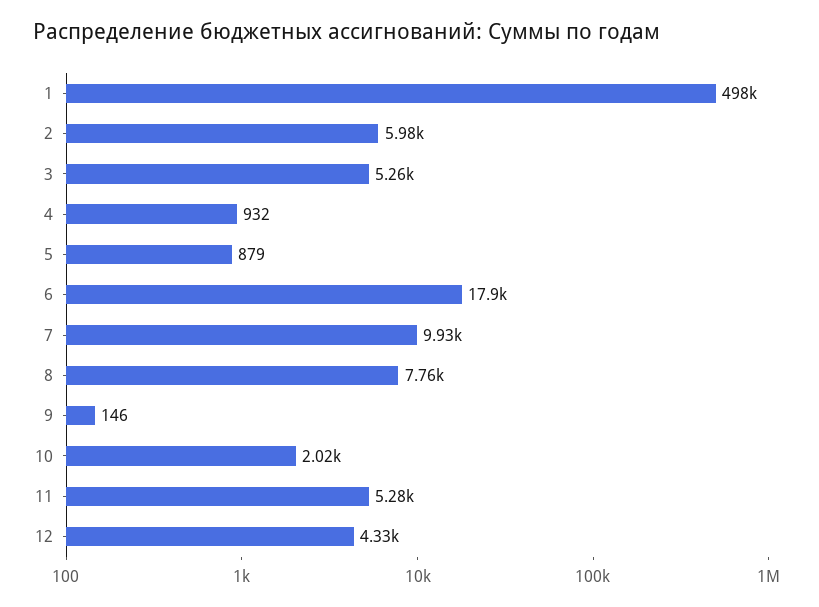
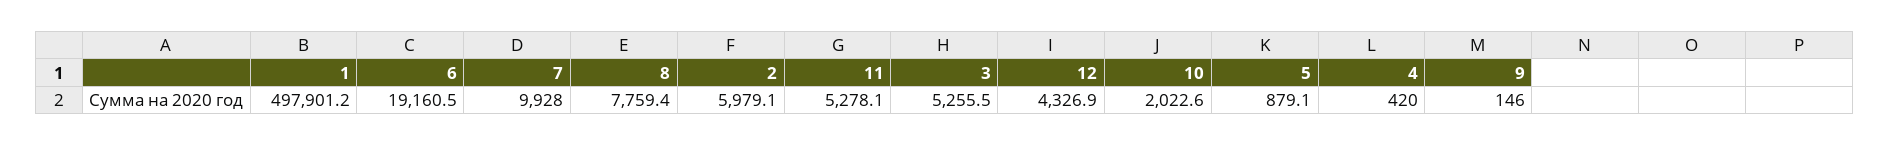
  {
    "1": 497901.2,
    "2": 5979.1,
    "3": 5255.5,
-   "4": 932,
+   "4": 420,
    "5": 879.1,
-   "6": 17900,
+   "6": 19160.5,
    "7": 9928,
    "8": 7759.4,
    "9": 146,
    "10": 2022.6,
    "11": 5278.1,
    "12": 4326.9
  }

